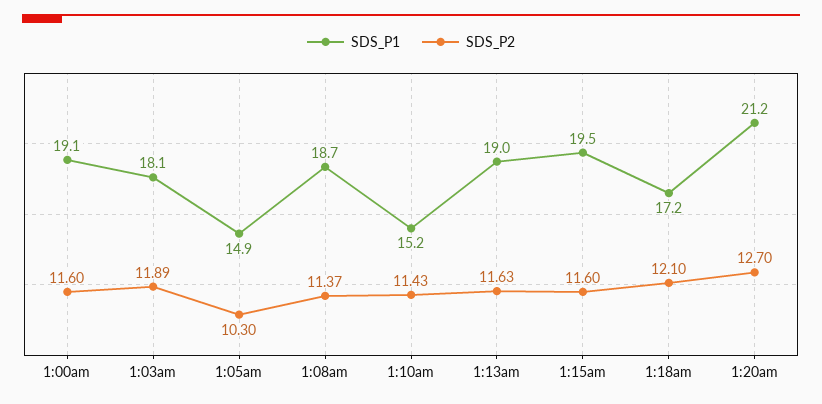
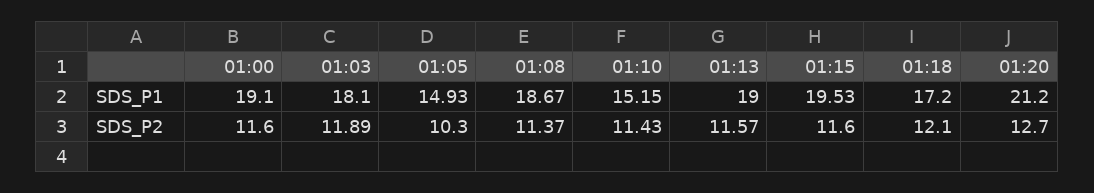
  {
    "SDS_P1": {
      "1:00am": 19.1,
      "1:03am": 18.1,
      "1:05am": 14.93,
      "1:08am": 18.67,
      "1:10am": 15.15,
      "1:13am": 19,
      "1:15am": 19.53,
      "1:18am": 17.2,
      "1:20am": 21.2
    },
    "SDS_P2": {
      "1:00am": 11.6,
      "1:03am": 11.89,
      "1:05am": 10.3,
      "1:08am": 11.37,
      "1:10am": 11.43,
-     "1:13am": 11.63,
+     "1:13am": 11.57,
      "1:15am": 11.6,
      "1:18am": 12.1,
      "1:20am": 12.7
    }
  }

